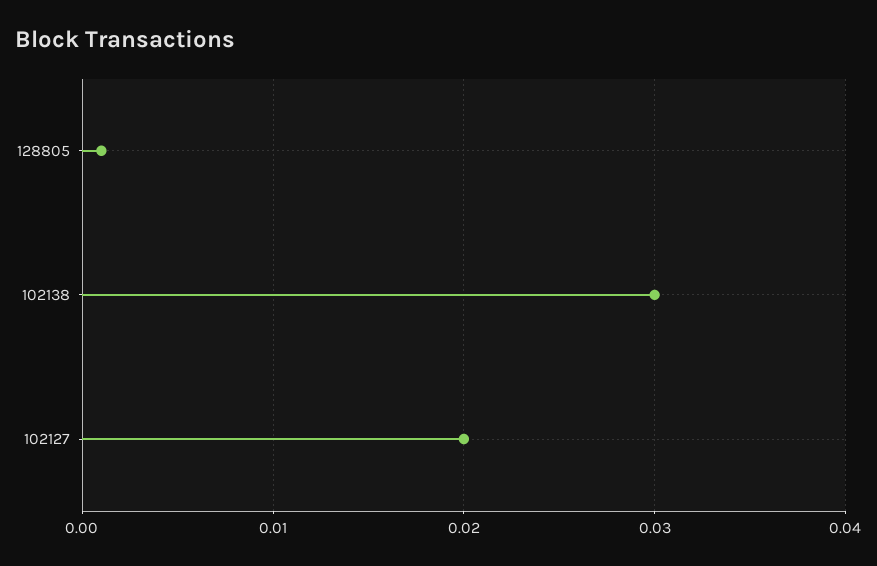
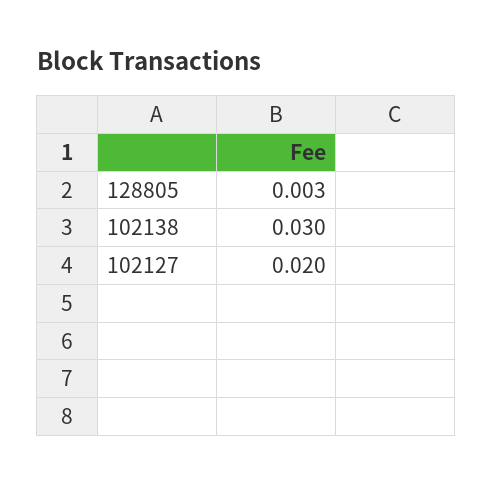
  {
-   "128805": 0.001,
+   "128805": 0.003,
    "102138": 0.03,
    "102127": 0.02
  }

